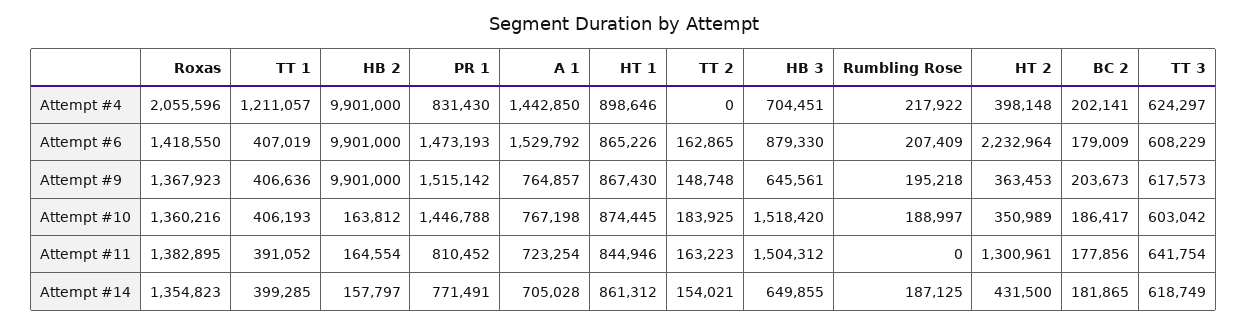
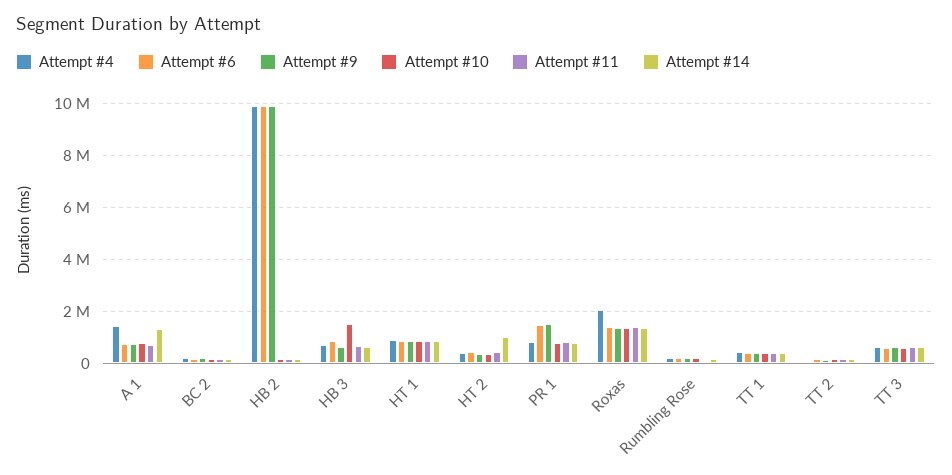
  {
    "Attempt #4": {
      "Roxas": 2055596,
-     "TT 1": 1211057,
+     "TT 1": 500000,
      "HB 2": 9901000,
      "PR 1": 831430,
      "A 1": 1442850,
      "HT 1": 898646,
      "TT 2": 0,
      "HB 3": 704451,
      "Rumbling Rose": 217922,
      "HT 2": 398148,
      "BC 2": 202141,
      "TT 3": 624297
    },
    "Attempt #6": {
      "Roxas": 1418550,
      "TT 1": 407019,
      "HB 2": 9901000,
      "PR 1": 1473193,
-     "A 1": 1529792,
+     "A 1": 750000,
      "HT 1": 865226,
      "TT 2": 162865,
      "HB 3": 879330,
      "Rumbling Rose": 207409,
-     "HT 2": 2232964,
+     "HT 2": 500000,
      "BC 2": 179009,
      "TT 3": 608229
    },
    "Attempt #9": {
      "Roxas": 1367923,
      "TT 1": 406636,
      "HB 2": 9901000,
      "PR 1": 1515142,
      "A 1": 764857,
      "HT 1": 867430,
      "TT 2": 148748,
      "HB 3": 645561,
      "Rumbling Rose": 195218,
      "HT 2": 363453,
      "BC 2": 203673,
      "TT 3": 617573
    },
    "Attempt #10": {
      "Roxas": 1360216,
      "TT 1": 406193,
      "HB 2": 163812,
-     "PR 1": 1446788,
+     "PR 1": 750000,
      "A 1": 767198,
      "HT 1": 874445,
      "TT 2": 183925,
      "HB 3": 1518420,
      "Rumbling Rose": 188997,
      "HT 2": 350989,
      "BC 2": 186417,
      "TT 3": 603042
    },
    "Attempt #11": {
      "Roxas": 1382895,
      "TT 1": 391052,
      "HB 2": 164554,
      "PR 1": 810452,
      "A 1": 723254,
      "HT 1": 844946,
      "TT 2": 163223,
-     "HB 3": 1504312,
+     "HB 3": 750000,
      "Rumbling Rose": 0,
-     "HT 2": 1300961,
+     "HT 2": 500000,
      "BC 2": 177856,
      "TT 3": 641754
    },
    "Attempt #14": {
      "Roxas": 1354823,
      "TT 1": 399285,
      "HB 2": 157797,
      "PR 1": 771491,
-     "A 1": 705028,
+     "A 1": 1250000,
      "HT 1": 861312,
      "TT 2": 154021,
      "HB 3": 649855,
      "Rumbling Rose": 187125,
-     "HT 2": 431500,
+     "HT 2": 1000000,
      "BC 2": 181865,
      "TT 3": 618749
    }
  }

